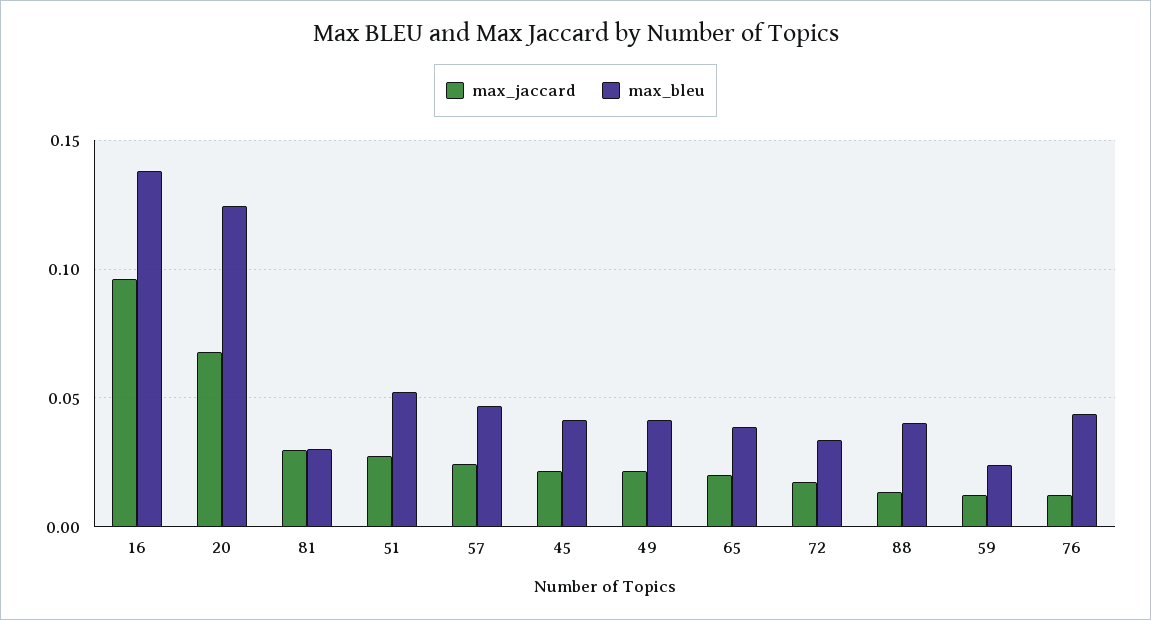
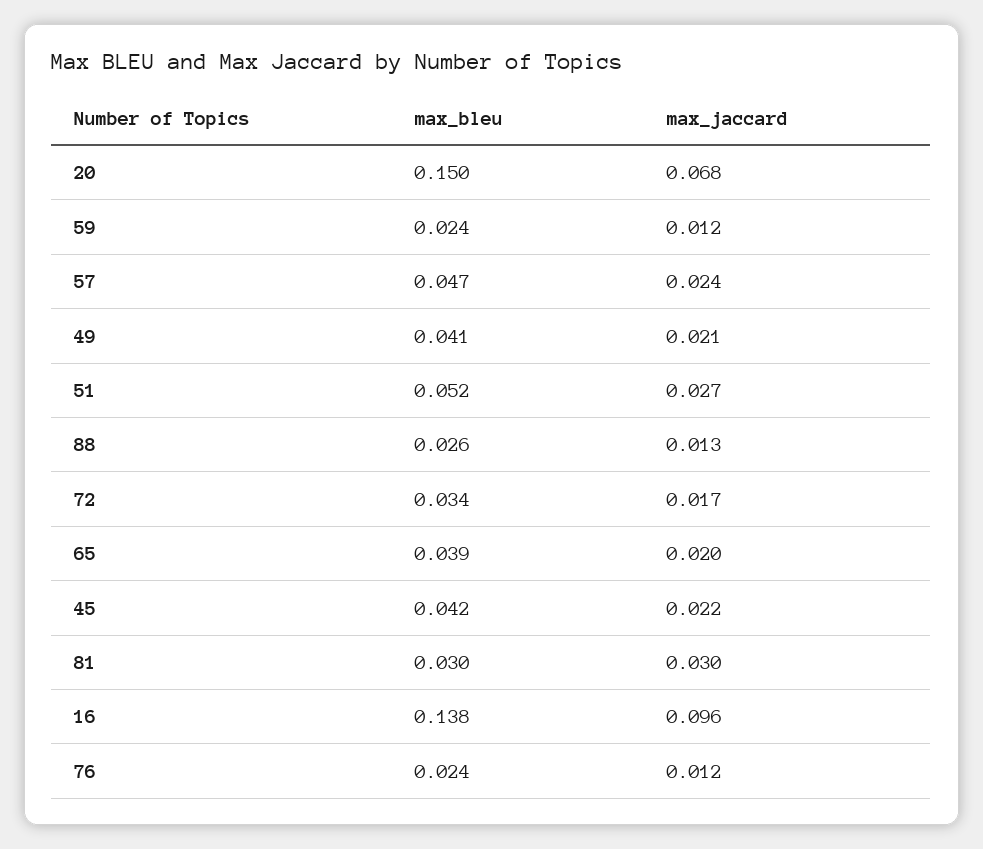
  {
    "max_jaccard": {
      "16": 0.096,
      "20": 0.068,
      "81": 0.03,
      "51": 0.027,
      "57": 0.024,
      "45": 0.022,
      "49": 0.021,
      "65": 0.02,
      "72": 0.017,
      "88": 0.013,
      "59": 0.012,
      "76": 0.012
    },
    "max_bleu": {
      "16": 0.138,
-     "20": 0.125,
+     "20": 0.15,
      "81": 0.03,
      "51": 0.052,
      "57": 0.047,
      "45": 0.042,
      "49": 0.041,
      "65": 0.039,
      "72": 0.034,
-     "88": 0.04,
+     "88": 0.026,
      "59": 0.024,
-     "76": 0.045
+     "76": 0.024
    }
  }

